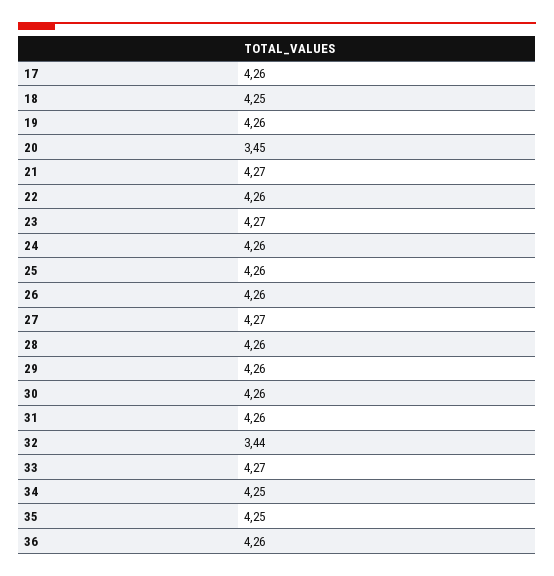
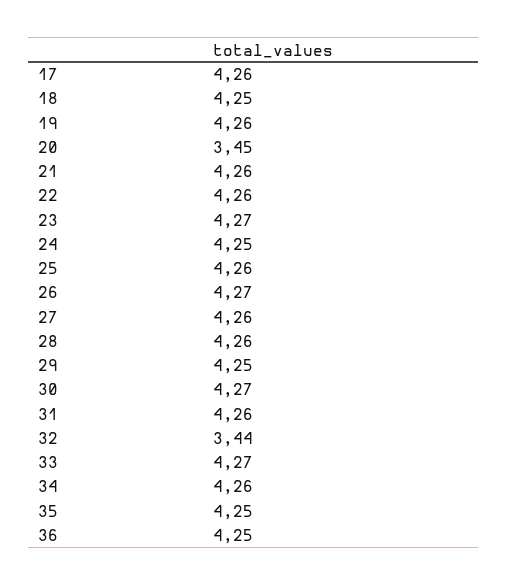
  {
    "17": 4.26,
    "18": 4.25,
    "19": 4.26,
    "20": 3.45,
-   "21": 4.27,
+   "21": 4.26,
    "22": 4.26,
    "23": 4.27,
-   "24": 4.26,
+   "24": 4.25,
    "25": 4.26,
-   "26": 4.26,
+   "26": 4.27,
-   "27": 4.27,
+   "27": 4.26,
    "28": 4.26,
-   "29": 4.26,
+   "29": 4.25,
-   "30": 4.26,
+   "30": 4.27,
    "31": 4.26,
    "32": 3.44,
    "33": 4.27,
-   "34": 4.25,
+   "34": 4.26,
    "35": 4.25,
-   "36": 4.26
+   "36": 4.25
  }

